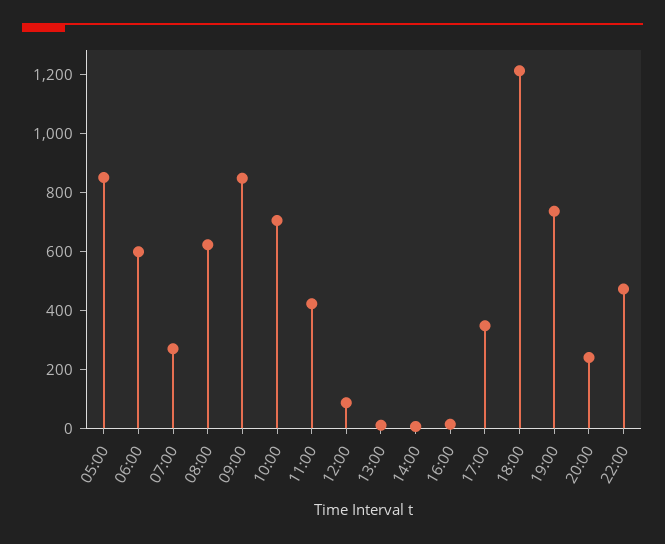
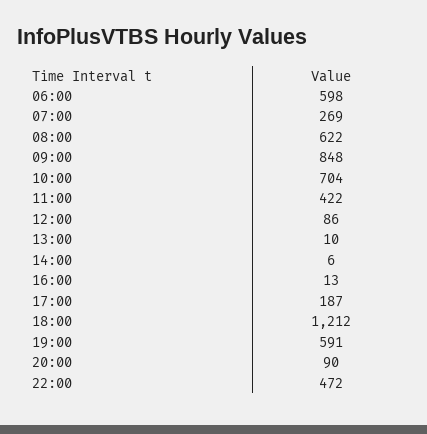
  {
-   "05:00": 850,
    "06:00": 598,
    "07:00": 269,
    "08:00": 622,
    "09:00": 848,
    "10:00": 704,
    "11:00": 422,
    "12:00": 86,
    "13:00": 10,
    "14:00": 6,
    "16:00": 13,
-   "17:00": 350,
+   "17:00": 187,
    "18:00": 1212,
-   "19:00": 750,
+   "19:00": 591,
-   "20:00": 250,
+   "20:00": 90,
    "22:00": 472
  }

